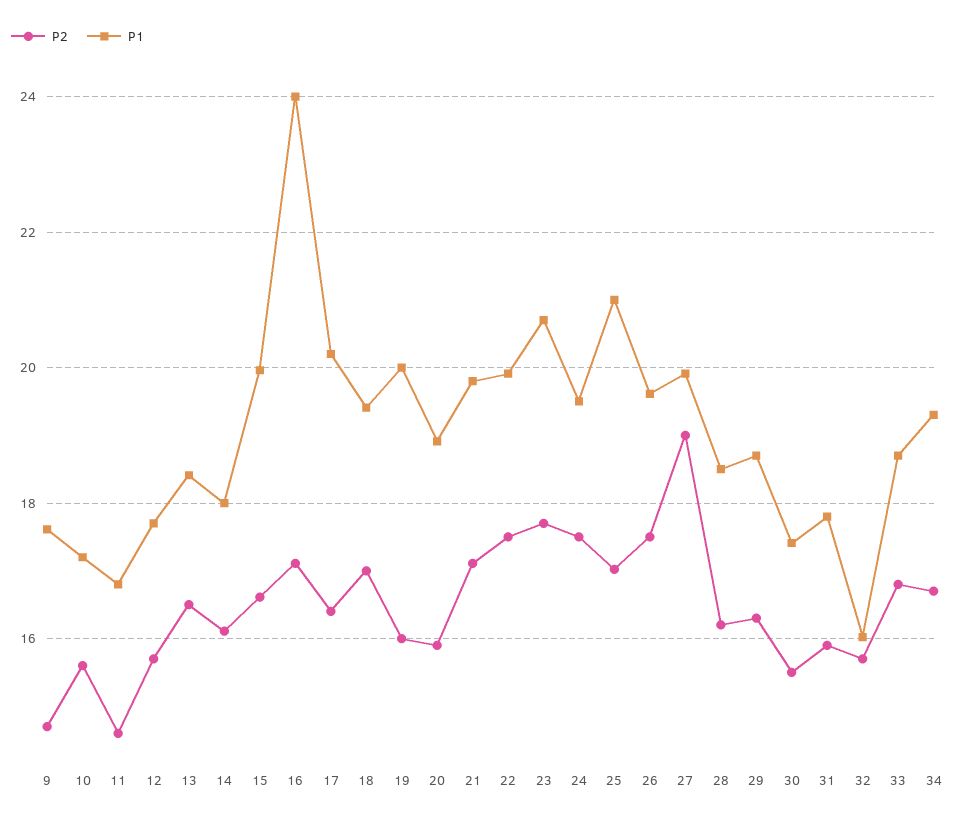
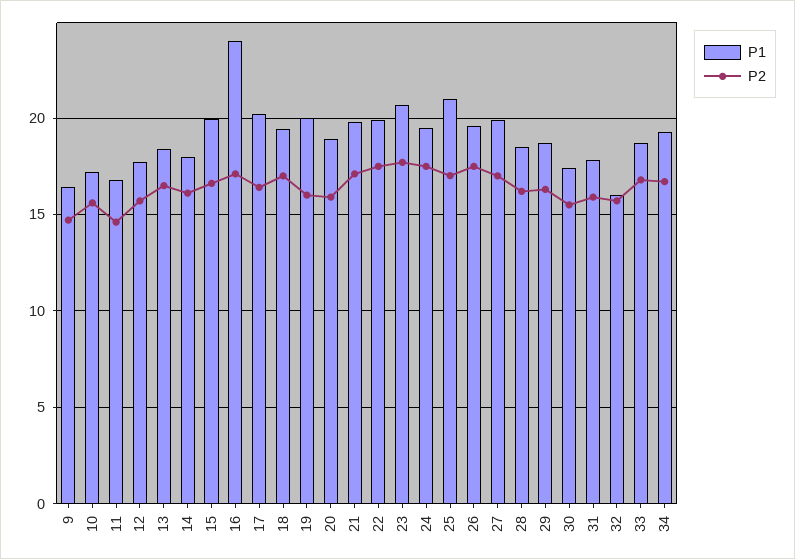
  {
    "P2": {
      "9": 14.8,
      "10": 15.6,
      "11": 14.6,
      "12": 15.8,
      "13": 16.6,
      "14": 16.2,
      "15": 16.6,
      "16": 17.2,
      "17": 16.4,
      "18": 17,
      "19": 16,
      "20": 16,
      "21": 17.2,
      "22": 17.6,
      "23": 17.8,
      "24": 17.6,
      "25": 17,
      "26": 17.6,
-     "27": 19,
+     "27": 17,
      "28": 16.2,
      "29": 16.4,
      "30": 15.6,
      "31": 16,
      "32": 15.8,
      "33": 16.8,
      "34": 16.8
    },
    "P1": {
-     "9": 17.6,
+     "9": 16.5,
      "10": 17.2,
      "11": 16.8,
      "12": 17.8,
      "13": 18.4,
      "14": 18,
      "15": 20,
      "16": 24,
      "17": 20.2,
      "18": 19.4,
      "19": 20,
      "20": 19,
      "21": 19.8,
      "22": 20,
      "23": 20.8,
      "24": 19.6,
      "25": 21,
      "26": 19.6,
      "27": 20,
      "28": 18.6,
      "29": 18.8,
      "30": 17.4,
      "31": 17.8,
      "32": 16,
      "33": 18.8,
      "34": 19.4
    }
  }

